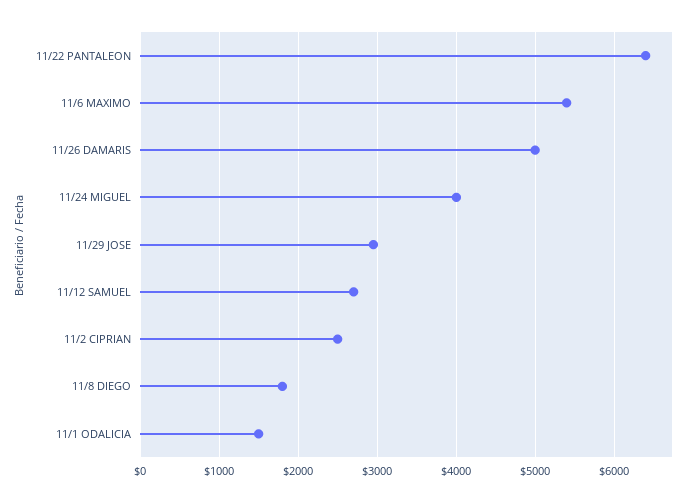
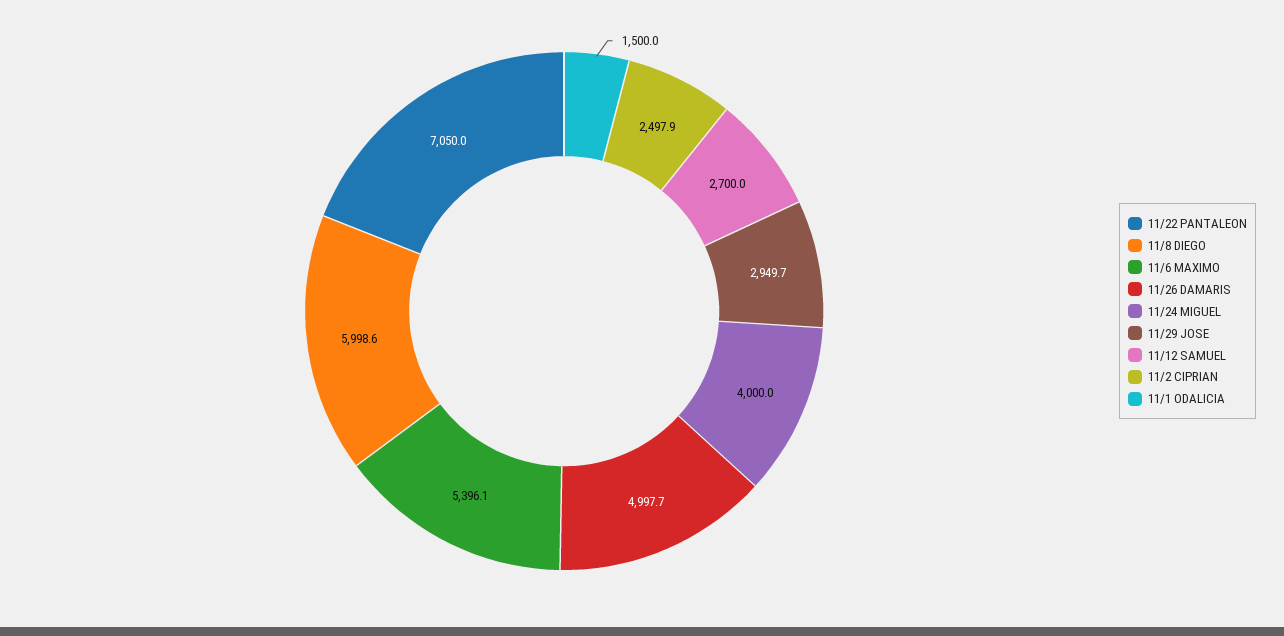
  {
-   "11/22 PANTALEON": 6400,
+   "11/22 PANTALEON": 7050,
    "11/6 MAXIMO": 5396.1,
    "11/26 DAMARIS": 4997.7,
    "11/24 MIGUEL": 4000,
    "11/29 JOSE": 2949.7,
    "11/12 SAMUEL": 2700,
    "11/2 CIPRIAN": 2497.9,
-   "11/8 DIEGO": 1800,
+   "11/8 DIEGO": 5998.6,
    "11/1 ODALICIA": 1500
  }

